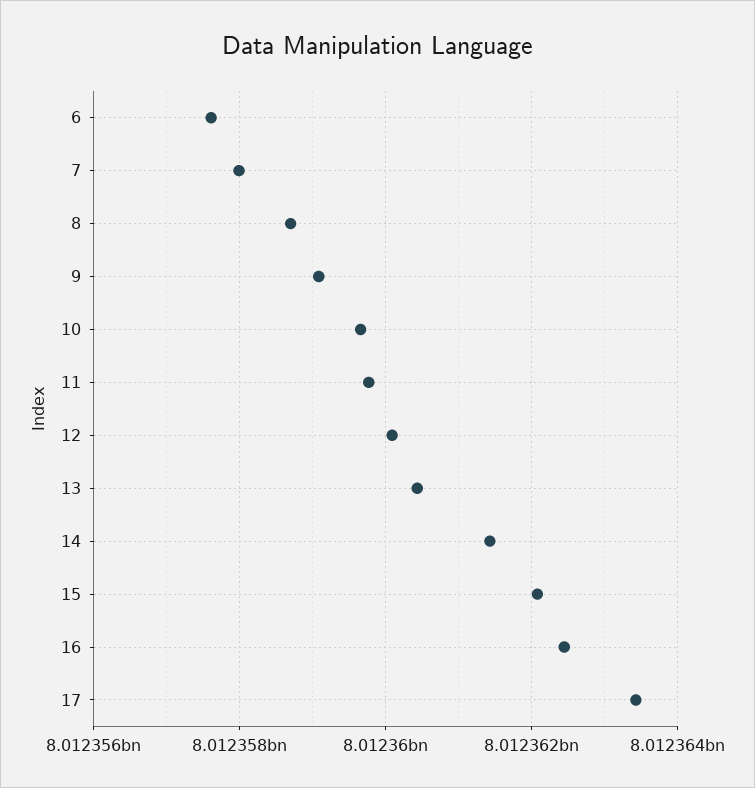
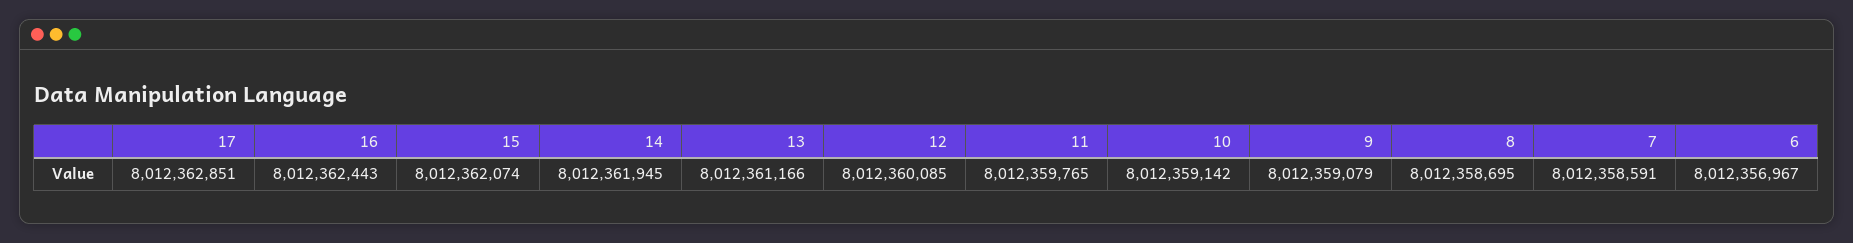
  {
-   "6": 8012357600,
+   "6": 8012356967,
-   "7": 8012358000,
+   "7": 8012358591,
    "8": 8012358695,
    "9": 8012359079,
-   "10": 8012359600,
+   "10": 8012359142,
    "11": 8012359765,
    "12": 8012360085,
-   "13": 8012360400,
+   "13": 8012361166,
-   "14": 8012361400,
+   "14": 8012361945,
    "15": 8012362074,
    "16": 8012362443,
-   "17": 8012363400
+   "17": 8012362851
  }

